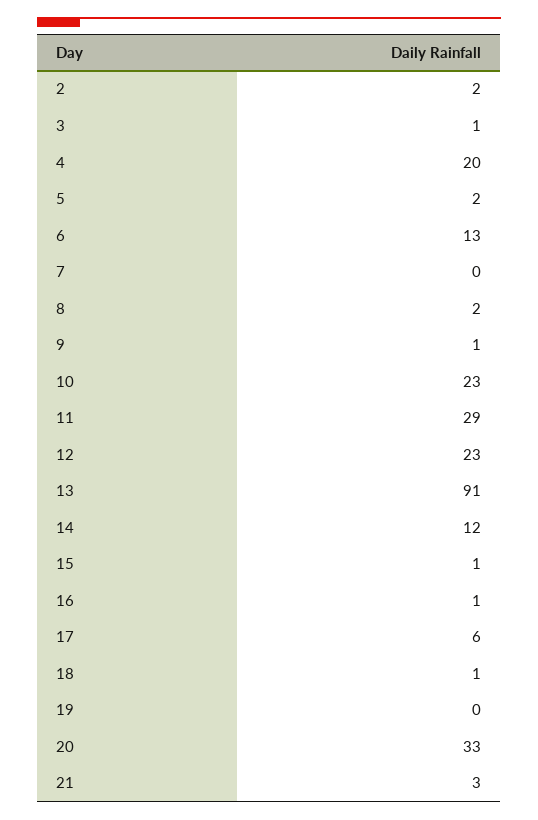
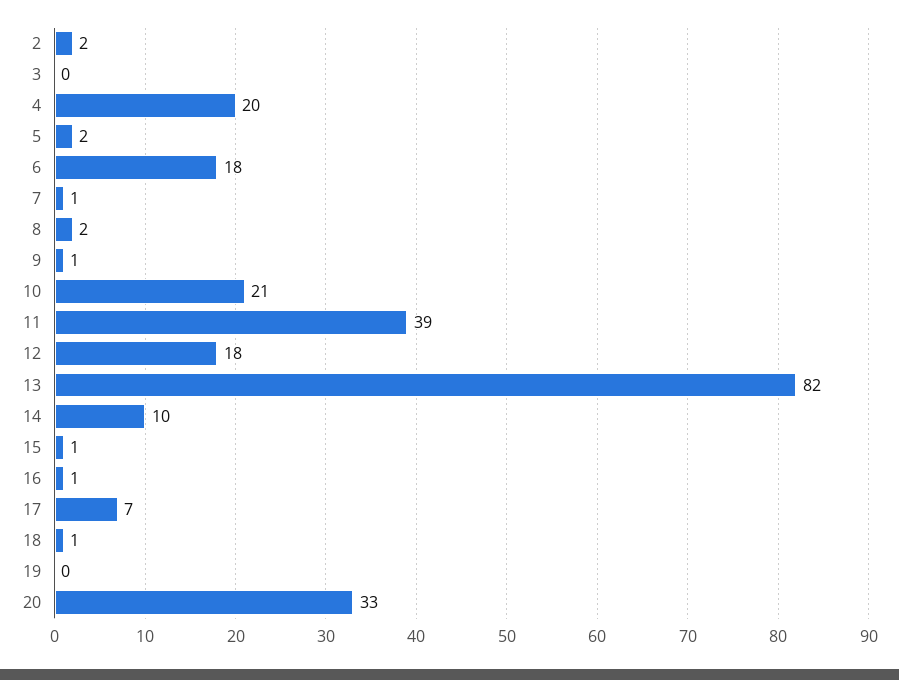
  {
    "2": 2,
-   "3": 1,
+   "3": 0,
    "4": 20,
    "5": 2,
-   "6": 13,
+   "6": 18,
-   "7": 0,
+   "7": 1,
    "8": 2,
    "9": 1,
-   "10": 23,
+   "10": 21,
-   "11": 29,
+   "11": 39,
-   "12": 23,
+   "12": 18,
-   "13": 91,
+   "13": 82,
-   "14": 12,
+   "14": 10,
    "15": 1,
    "16": 1,
-   "17": 6,
+   "17": 7,
    "18": 1,
    "19": 0,
-   "20": 33,
+   "20": 33
-   "21": 3
  }

